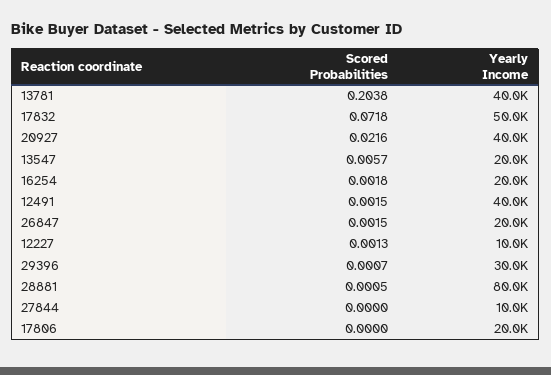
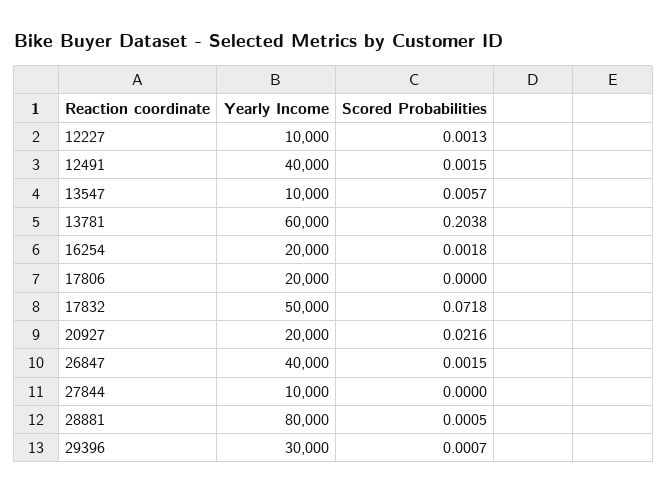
  {
    "Scored Probabilities": {
      "13781": 0.2038,
      "17832": 0.0718,
      "20927": 0.0216,
      "13547": 0.0057,
      "16254": 0.0018,
      "12491": 0.0015,
      "26847": 0.0015,
      "12227": 0.0013,
      "29396": 0.0007,
      "28881": 0.0005,
      "27844": 0,
      "17806": 0
    },
    "Yearly Income": {
-     "13781": 40000,
+     "13781": 60000,
      "17832": 50000,
-     "20927": 40000,
+     "20927": 20000,
-     "13547": 20000,
+     "13547": 10000,
      "16254": 20000,
      "12491": 40000,
-     "26847": 20000,
+     "26847": 40000,
      "12227": 10000,
      "29396": 30000,
      "28881": 80000,
      "27844": 10000,
      "17806": 20000
    }
  }

